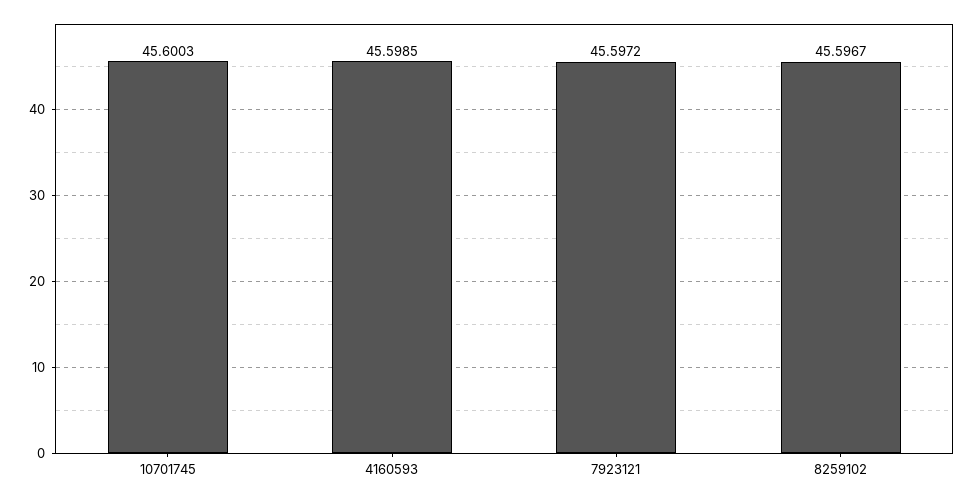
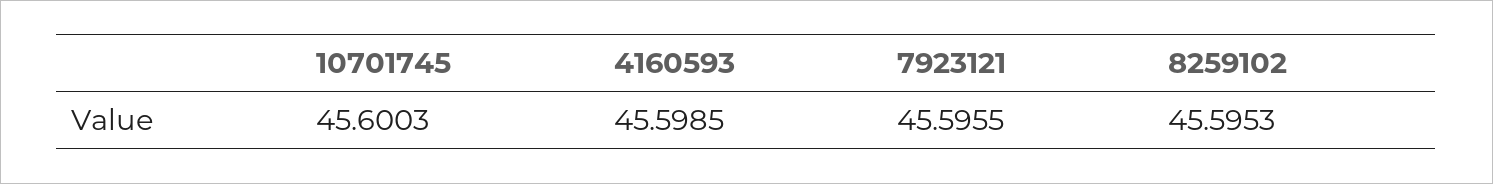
  {
    "10701745": 45.6003,
    "4160593": 45.5985,
-   "7923121": 45.5972,
+   "7923121": 45.5955,
-   "8259102": 45.5967
+   "8259102": 45.5953
  }

